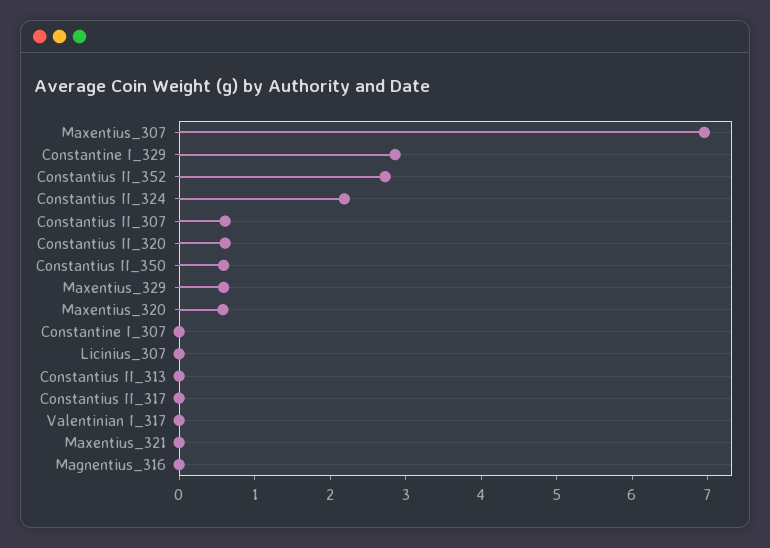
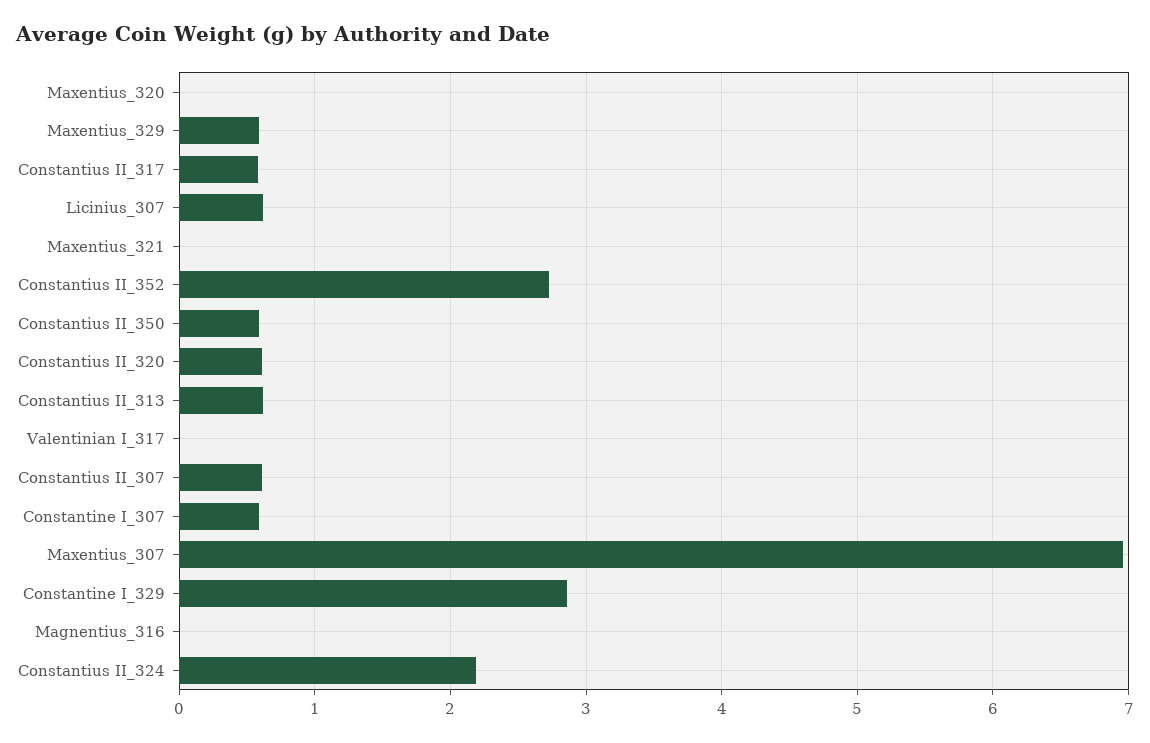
  {
    "Maxentius_307": 7,
    "Constantine I_329": 2.9,
    "Constantius II_352": 2.7,
    "Constantius II_324": 2.2,
    "Constantius II_307": 0.6,
    "Constantius II_320": 0.6,
    "Constantius II_350": 0.6,
    "Maxentius_329": 0.6,
-   "Maxentius_320": 0.6,
+   "Maxentius_320": 0,
-   "Constantine I_307": 0,
+   "Constantine I_307": 0.6,
-   "Licinius_307": 0,
+   "Licinius_307": 0.6,
-   "Constantius II_313": 0,
+   "Constantius II_313": 0.6,
-   "Constantius II_317": 0,
+   "Constantius II_317": 0.6,
    "Valentinian I_317": 0,
    "Maxentius_321": 0,
    "Magnentius_316": 0
  }

